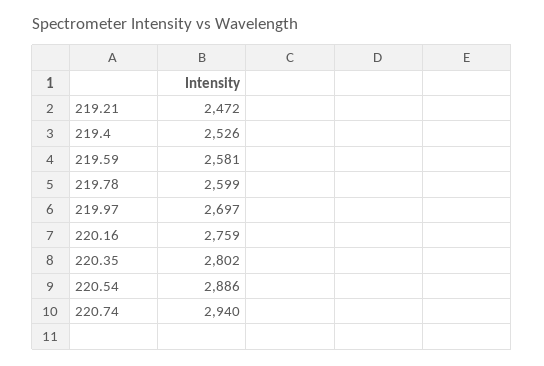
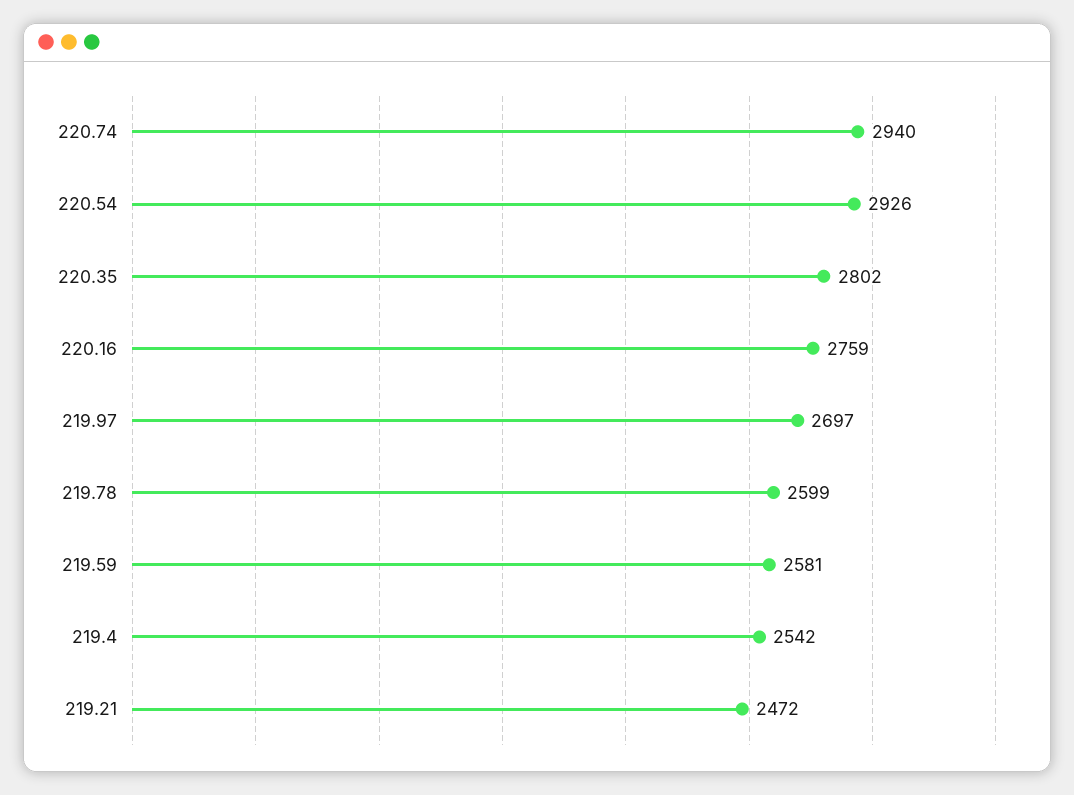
  {
    "219.21": 2472,
-   "219.4": 2526,
+   "219.4": 2542,
    "219.59": 2581,
    "219.78": 2599,
    "219.97": 2697,
    "220.16": 2759,
    "220.35": 2802,
-   "220.54": 2886,
+   "220.54": 2926,
    "220.74": 2940
  }

